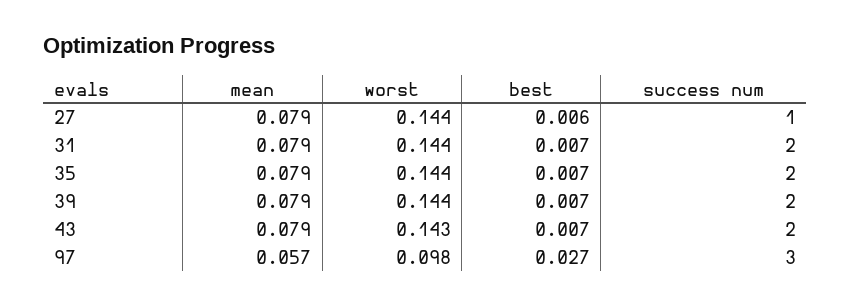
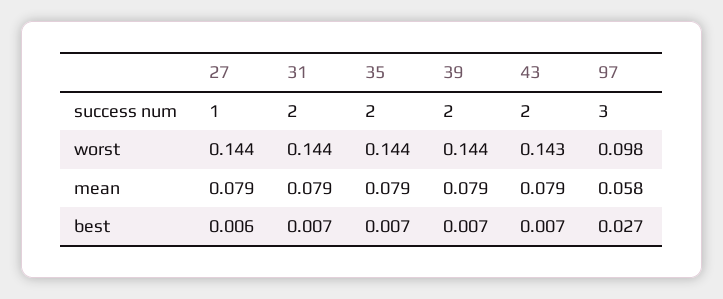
  {
    "mean": {
      "27": 0.079,
      "31": 0.079,
      "35": 0.079,
      "39": 0.079,
      "43": 0.079,
-     "97": 0.057
+     "97": 0.058
    },
    "worst": {
      "27": 0.144,
      "31": 0.144,
      "35": 0.144,
      "39": 0.144,
      "43": 0.143,
      "97": 0.098
    },
    "best": {
      "27": 0.006,
      "31": 0.007,
      "35": 0.007,
      "39": 0.007,
      "43": 0.007,
      "97": 0.027
    },
    "success num": {
      "27": 1,
      "31": 2,
      "35": 2,
      "39": 2,
      "43": 2,
      "97": 3
    }
  }

